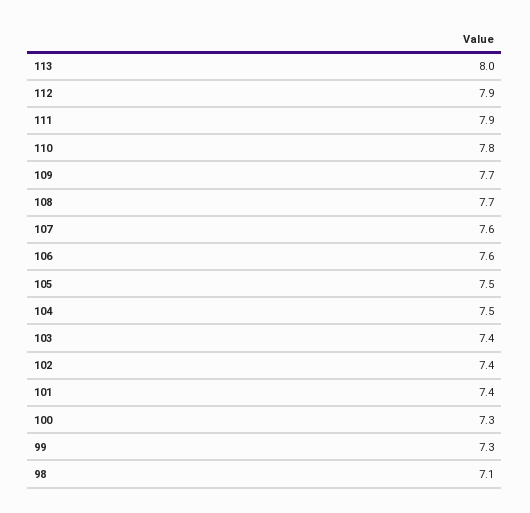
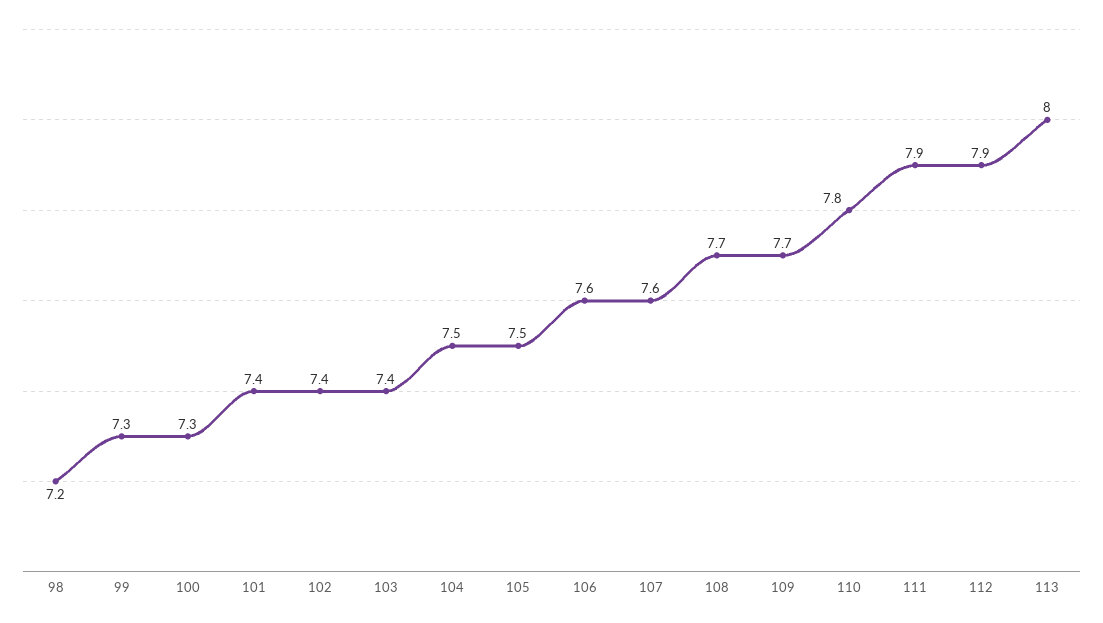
  {
    "113": 8,
    "112": 7.9,
    "111": 7.9,
    "110": 7.8,
    "109": 7.7,
    "108": 7.7,
    "107": 7.6,
    "106": 7.6,
    "105": 7.5,
    "104": 7.5,
    "103": 7.4,
    "102": 7.4,
    "101": 7.4,
    "100": 7.3,
    "99": 7.3,
-   "98": 7.1
+   "98": 7.2
  }

